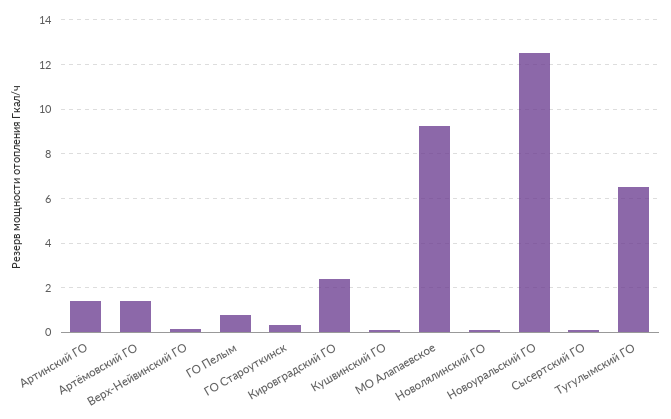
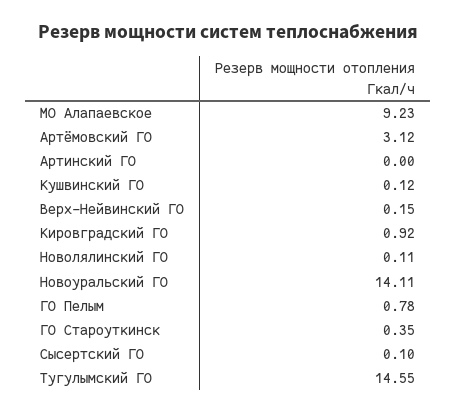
  {
-   "Артинский ГО": 1.5,
+   "Артинский ГО": 0,
-   "Артёмовский ГО": 1.5,
+   "Артёмовский ГО": 3.12,
    "Верх-Нейвинский ГО": 0.15,
    "ГО Пелым": 0.78,
    "ГО Староуткинск": 0.35,
-   "Кировградский ГО": 2.5,
+   "Кировградский ГО": 0.92,
    "Кушвинский ГО": 0.12,
    "МО Алапаевское": 9.23,
    "Новолялинский ГО": 0.11,
-   "Новоуральский ГО": 12.5,
+   "Новоуральский ГО": 14.11,
    "Сысертский ГО": 0.1,
-   "Тугулымский ГО": 6.5
+   "Тугулымский ГО": 14.55
  }

